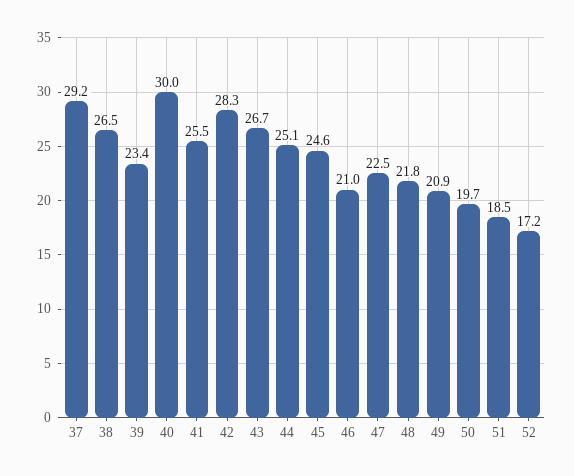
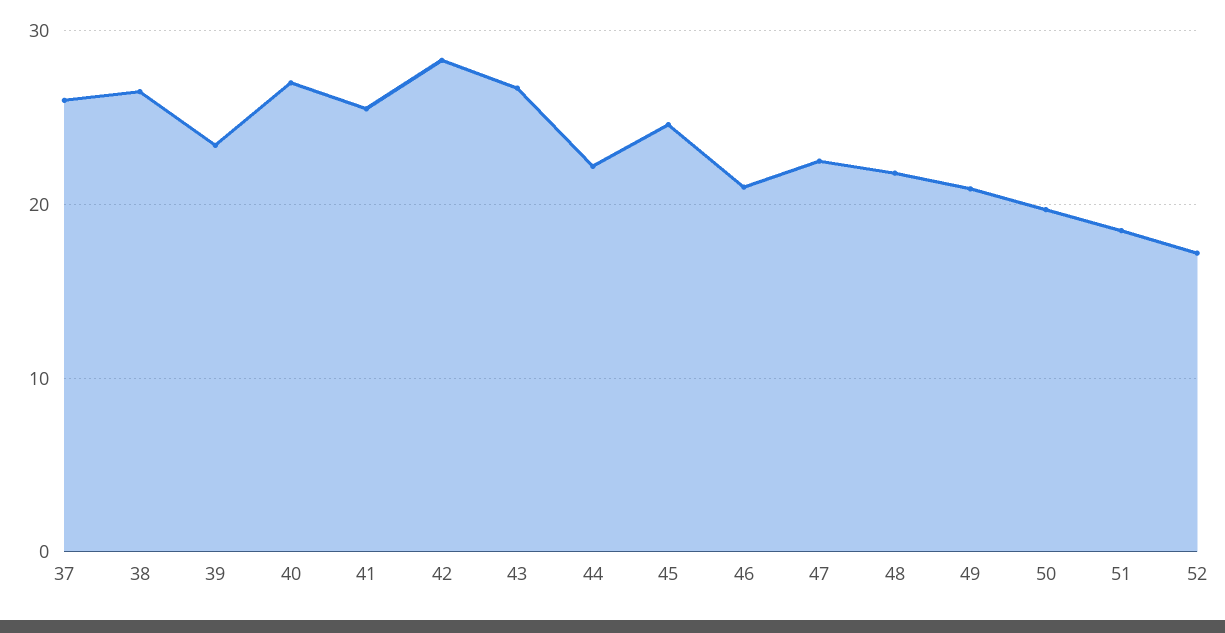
  {
-   "37": 29.2,
+   "37": 26,
    "38": 26.5,
    "39": 23.4,
-   "40": 30,
+   "40": 27,
    "41": 25.5,
    "42": 28.3,
    "43": 26.7,
-   "44": 25.1,
+   "44": 22,
    "45": 24.6,
    "46": 21,
    "47": 22.5,
    "48": 21.8,
    "49": 20.9,
    "50": 19.7,
    "51": 18.5,
    "52": 17.2
  }

